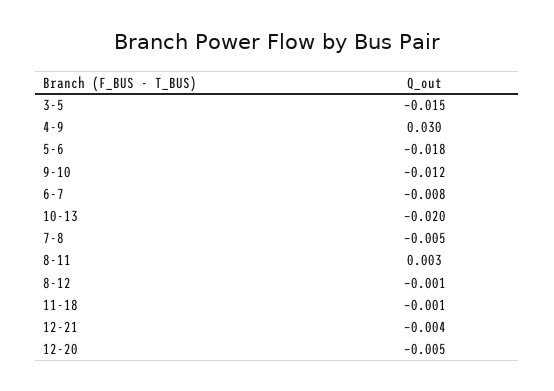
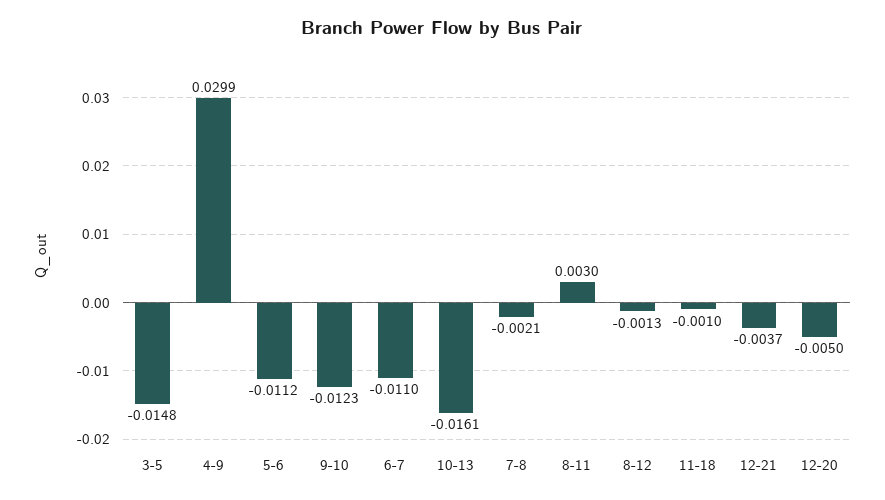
  {
    "3-5": -0.0148,
    "4-9": 0.0299,
-   "5-6": -0.018,
+   "5-6": -0.0112,
    "9-10": -0.0123,
-   "6-7": -0.008,
+   "6-7": -0.011,
-   "10-13": -0.02,
+   "10-13": -0.0161,
-   "7-8": -0.005,
+   "7-8": -0.0021,
    "8-11": 0.003,
    "8-12": -0.0013,
    "11-18": -0.001,
    "12-21": -0.0037,
    "12-20": -0.005
  }

